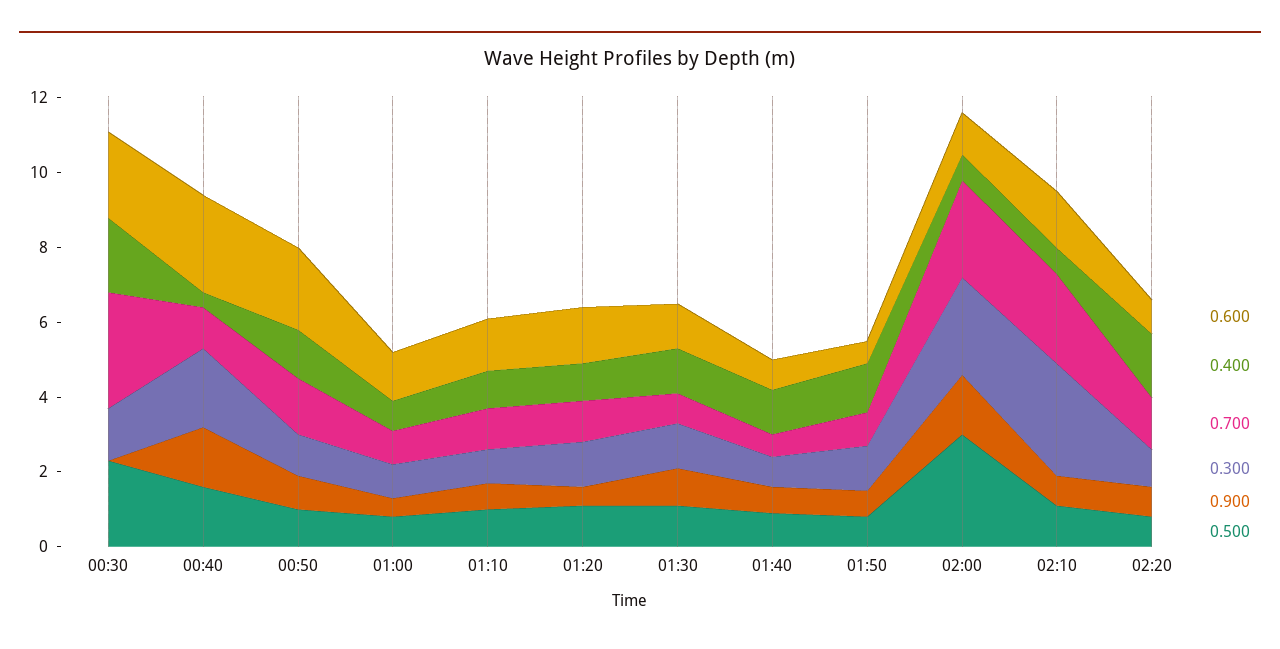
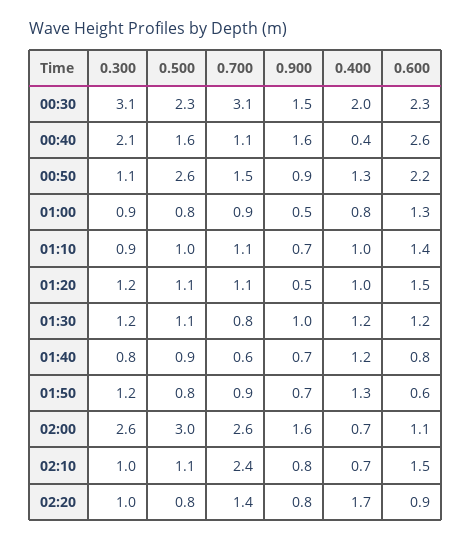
  {
    "0.600": {
      "00:30": 2.3,
      "00:40": 2.6,
      "00:50": 2.2,
      "01:00": 1.3,
      "01:10": 1.4,
      "01:20": 1.5,
      "01:30": 1.2,
      "01:40": 0.8,
      "01:50": 0.6,
      "02:00": 1.1,
      "02:10": 1.5,
      "02:20": 0.9
    },
    "0.400": {
      "00:30": 2,
      "00:40": 0.4,
      "00:50": 1.3,
      "01:00": 0.8,
      "01:10": 1,
      "01:20": 1,
      "01:30": 1.2,
      "01:40": 1.2,
      "01:50": 1.3,
      "02:00": 0.7,
      "02:10": 0.7,
      "02:20": 1.7
    },
    "0.700": {
      "00:30": 3.1,
      "00:40": 1.1,
      "00:50": 1.5,
      "01:00": 0.9,
      "01:10": 1.1,
      "01:20": 1.1,
      "01:30": 0.8,
      "01:40": 0.6,
      "01:50": 0.9,
      "02:00": 2.6,
      "02:10": 2.4,
      "02:20": 1.4
    },
    "0.300": {
-     "00:30": 1.5,
+     "00:30": 3.1,
      "00:40": 2.1,
      "00:50": 1.1,
      "01:00": 0.9,
      "01:10": 0.9,
      "01:20": 1.2,
      "01:30": 1.2,
      "01:40": 0.8,
      "01:50": 1.2,
      "02:00": 2.6,
-     "02:10": 3,
+     "02:10": 1,
      "02:20": 1
    },
    "0.900": {
-     "00:30": 0,
+     "00:30": 1.5,
      "00:40": 1.6,
      "00:50": 0.9,
      "01:00": 0.5,
      "01:10": 0.7,
      "01:20": 0.5,
      "01:30": 1,
      "01:40": 0.7,
      "01:50": 0.7,
      "02:00": 1.6,
      "02:10": 0.8,
      "02:20": 0.8
    },
    "0.500": {
      "00:30": 2.3,
      "00:40": 1.6,
-     "00:50": 1,
+     "00:50": 2.6,
      "01:00": 0.8,
      "01:10": 1,
      "01:20": 1.1,
      "01:30": 1.1,
      "01:40": 0.9,
      "01:50": 0.8,
      "02:00": 3,
      "02:10": 1.1,
      "02:20": 0.8
    }
  }

